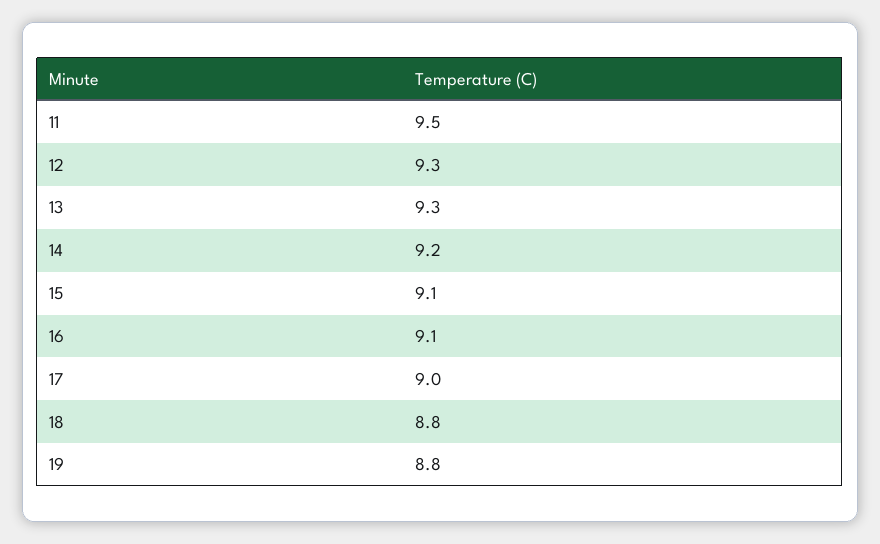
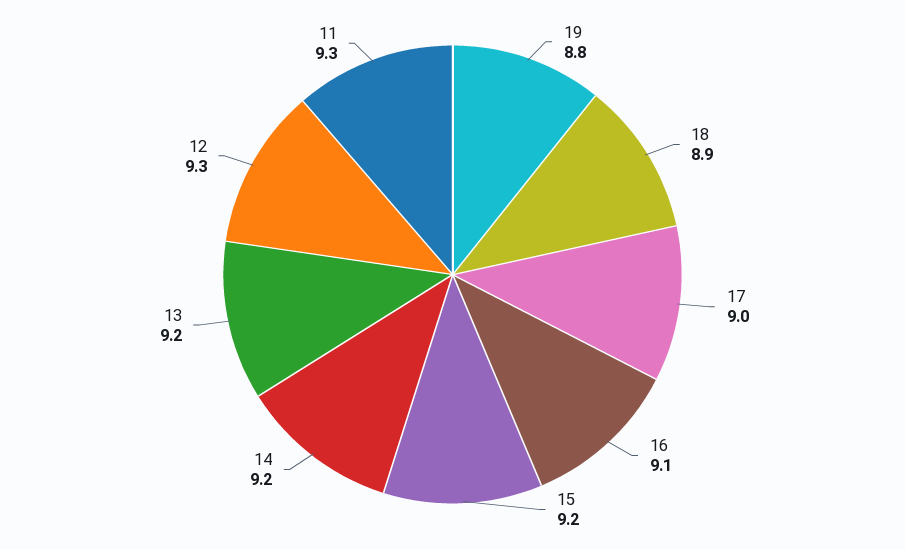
  {
-   "11": 9.5,
+   "11": 9.3,
    "12": 9.3,
-   "13": 9.3,
+   "13": 9.2,
    "14": 9.2,
-   "15": 9.1,
+   "15": 9.2,
    "16": 9.1,
    "17": 9,
-   "18": 8.8,
+   "18": 8.9,
    "19": 8.8
  }

